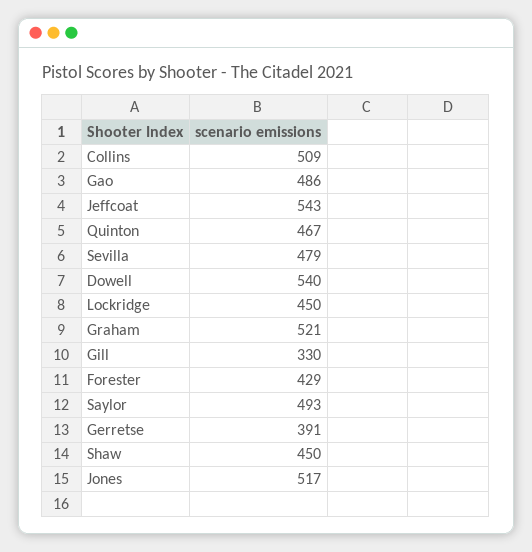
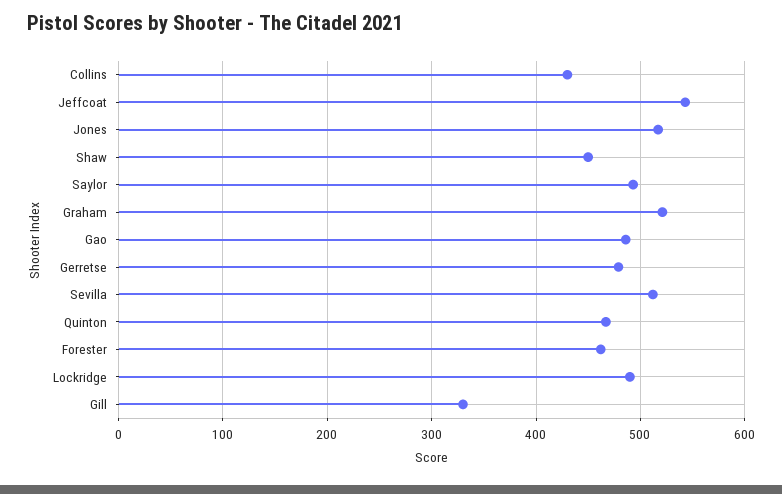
  {
-   "Collins": 509,
+   "Collins": 430,
    "Gao": 486,
    "Jeffcoat": 543,
    "Quinton": 467,
-   "Sevilla": 479,
+   "Sevilla": 510,
-   "Dowell": 540,
-   "Lockridge": 450,
+   "Lockridge": 490,
    "Graham": 521,
    "Gill": 330,
-   "Forester": 429,
+   "Forester": 460,
    "Saylor": 493,
-   "Gerretse": 391,
+   "Gerretse": 480,
    "Shaw": 450,
    "Jones": 517
  }

